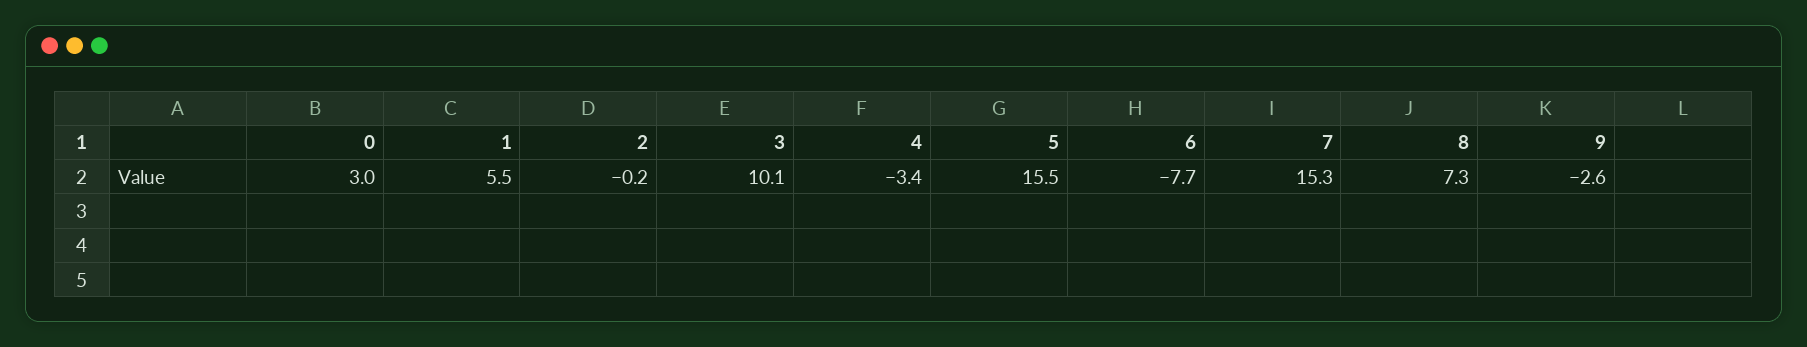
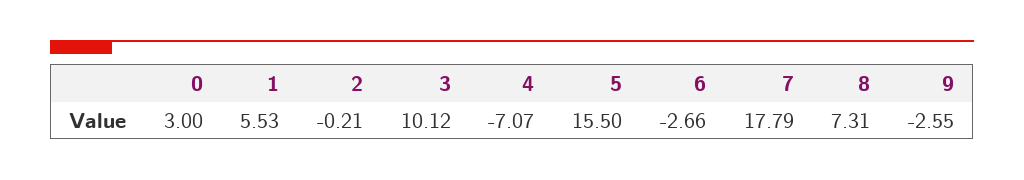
  {
    "0": 3,
    "1": 5.53,
    "2": -0.21,
    "3": 10.12,
-   "4": -3.4,
+   "4": -7.07,
    "5": 15.5,
-   "6": -7.7,
+   "6": -2.66,
-   "7": 15.3,
+   "7": 17.79,
    "8": 7.31,
    "9": -2.55
  }

